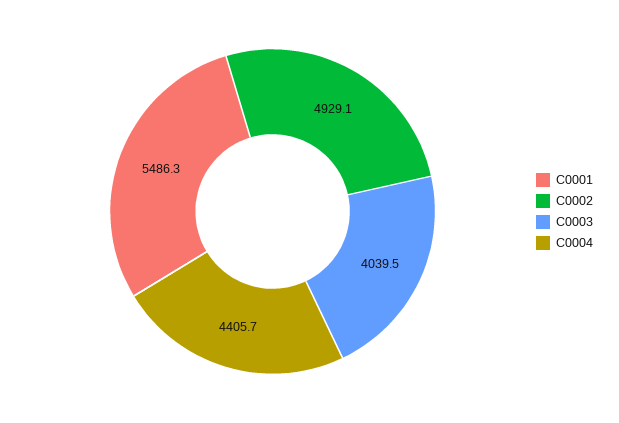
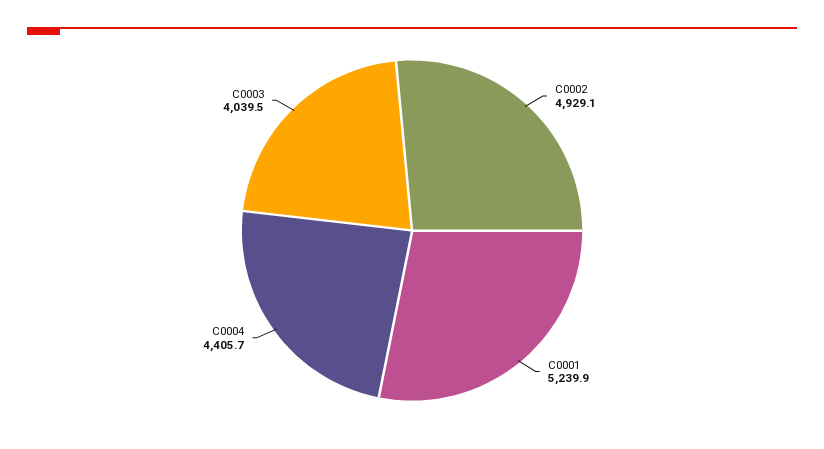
  {
-   "C0001": 5486.3,
+   "C0001": 5239.9,
    "C0002": 4929.1,
    "C0003": 4039.5,
    "C0004": 4405.7
  }

